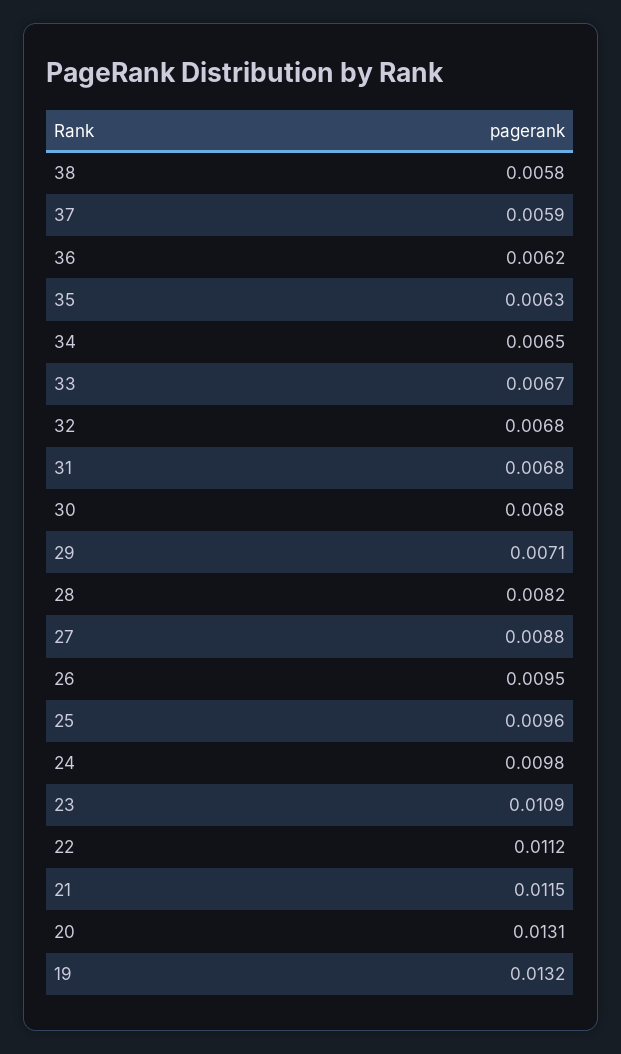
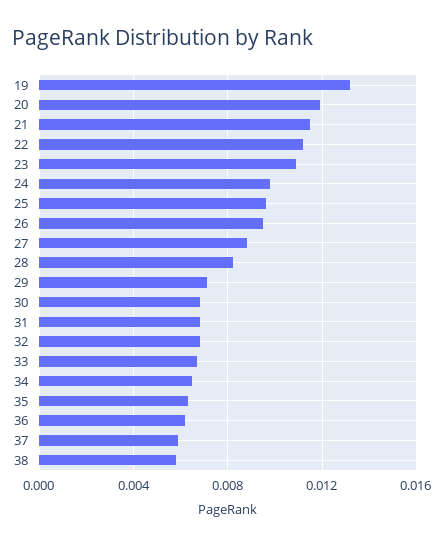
  {
    "38": 0.0058,
    "37": 0.0059,
    "36": 0.0062,
    "35": 0.0063,
    "34": 0.0065,
    "33": 0.0067,
    "32": 0.0068,
    "31": 0.0068,
    "30": 0.0068,
    "29": 0.0071,
    "28": 0.0082,
    "27": 0.0088,
    "26": 0.0095,
    "25": 0.0096,
    "24": 0.0098,
    "23": 0.0109,
    "22": 0.0112,
    "21": 0.0115,
-   "20": 0.0131,
+   "20": 0.012,
    "19": 0.0132
  }

